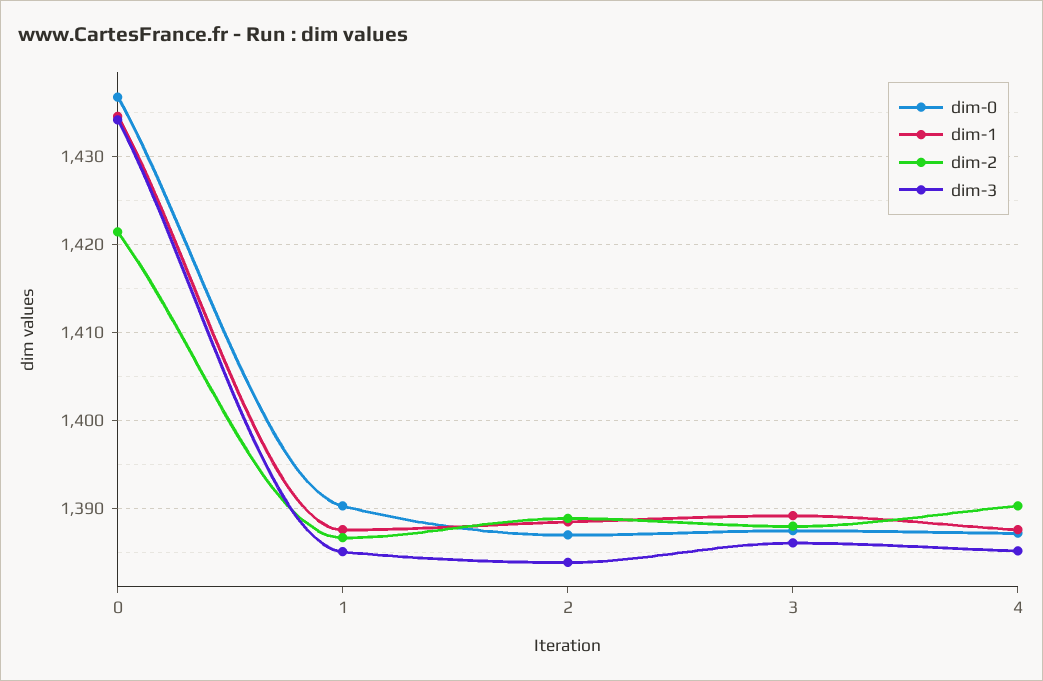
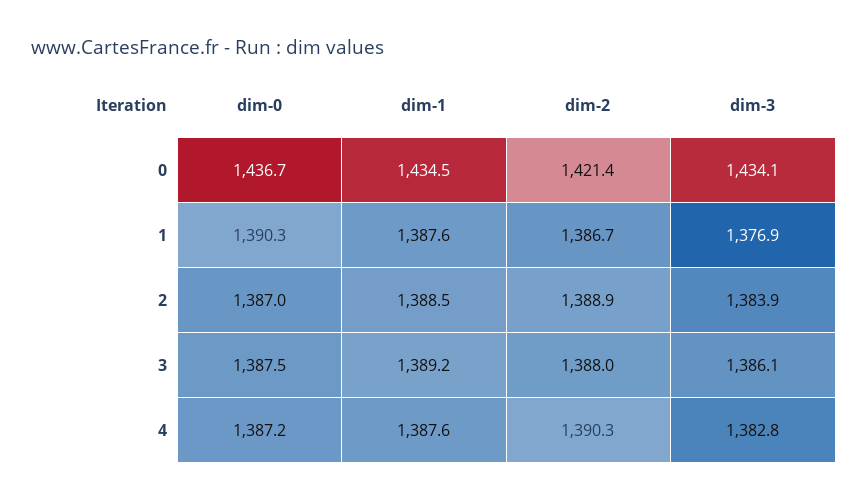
  {
    "dim-0": {
      "0": 1436.7,
      "1": 1390.3,
      "2": 1387,
      "3": 1387.5,
      "4": 1387.2
    },
    "dim-1": {
      "0": 1434.5,
      "1": 1387.6,
      "2": 1388.5,
      "3": 1389.2,
      "4": 1387.6
    },
    "dim-2": {
      "0": 1421.4,
      "1": 1386.7,
      "2": 1388.9,
      "3": 1388,
      "4": 1390.3
    },
    "dim-3": {
      "0": 1434.1,
-     "1": 1385,
+     "1": 1376.9,
      "2": 1383.9,
      "3": 1386.1,
-     "4": 1385
+     "4": 1382.8
    }
  }

